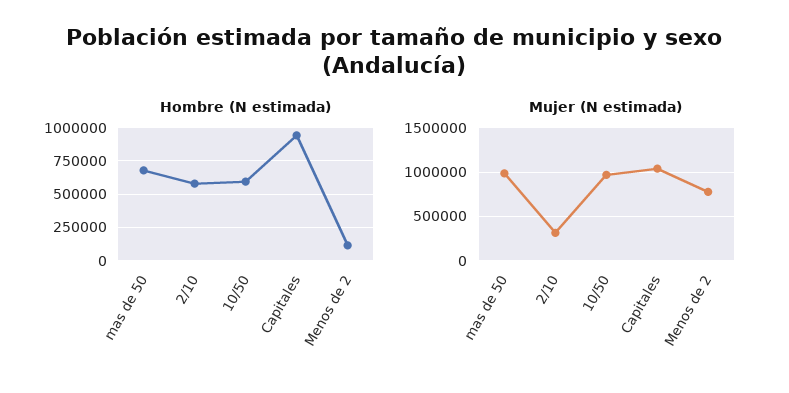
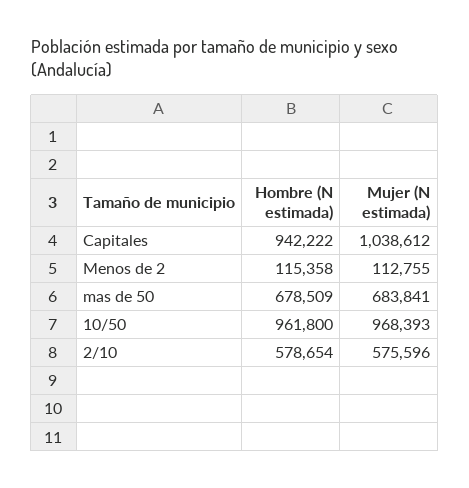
  {
    "Hombre (N estimada)": {
      "mas de 50": 678509,
      "2/10": 578654,
-     "10/50": 600000,
+     "10/50": 961800,
      "Capitales": 942222,
      "Menos de 2": 115358
    },
    "Mujer (N estimada)": {
-     "mas de 50": 1000000,
+     "mas de 50": 683841,
-     "2/10": 300000,
+     "2/10": 575596,
      "10/50": 968393,
      "Capitales": 1038612,
-     "Menos de 2": 800000
+     "Menos de 2": 112755
    }
  }

